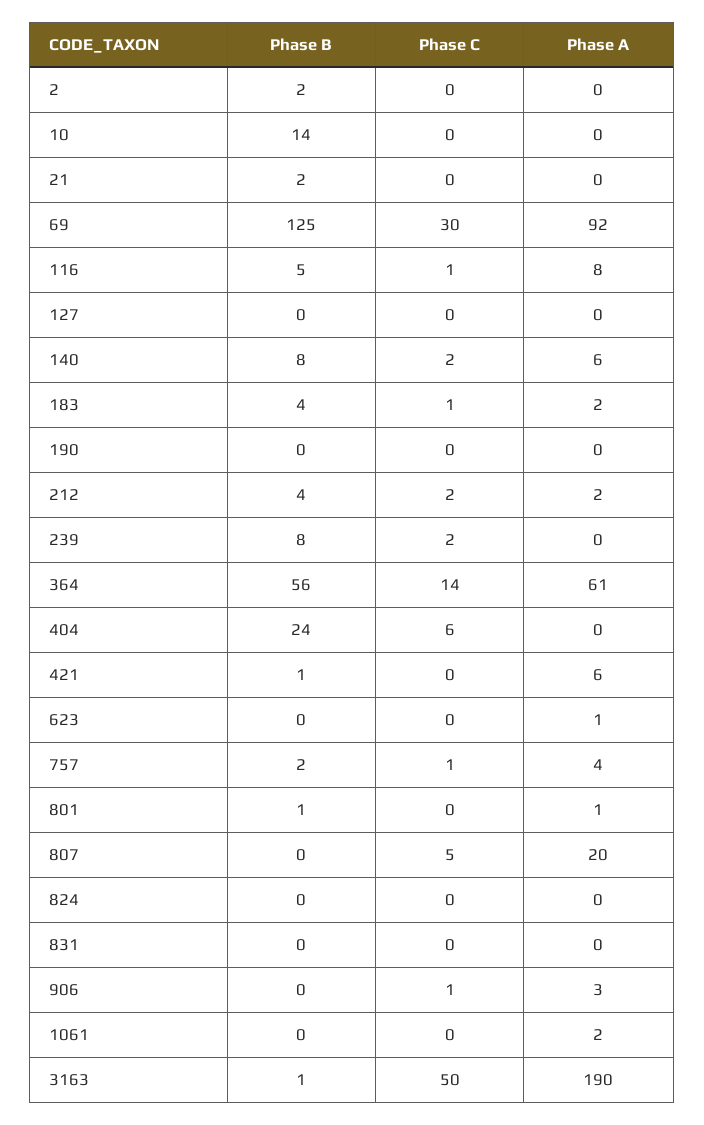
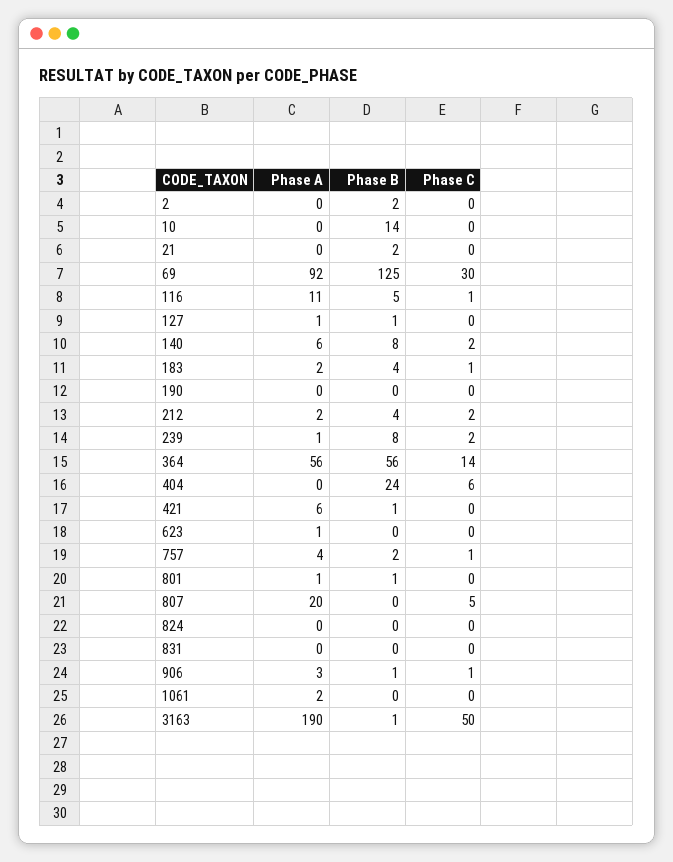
  {
    "Phase B": {
      "2": 2,
      "10": 14,
      "21": 2,
      "69": 125,
      "116": 5,
-     "127": 0,
+     "127": 1,
      "140": 8,
      "183": 4,
      "190": 0,
      "212": 4,
      "239": 8,
      "364": 56,
      "404": 24,
      "421": 1,
      "623": 0,
      "757": 2,
      "801": 1,
      "807": 0,
      "824": 0,
      "831": 0,
-     "906": 0,
+     "906": 1,
      "1061": 0,
      "3163": 1
    },
    "Phase C": {
      "2": 0,
      "10": 0,
      "21": 0,
      "69": 30,
      "116": 1,
      "127": 0,
      "140": 2,
      "183": 1,
      "190": 0,
      "212": 2,
      "239": 2,
      "364": 14,
      "404": 6,
      "421": 0,
      "623": 0,
      "757": 1,
      "801": 0,
      "807": 5,
      "824": 0,
      "831": 0,
      "906": 1,
      "1061": 0,
      "3163": 50
    },
    "Phase A": {
      "2": 0,
      "10": 0,
      "21": 0,
      "69": 92,
-     "116": 8,
+     "116": 11,
-     "127": 0,
+     "127": 1,
      "140": 6,
      "183": 2,
      "190": 0,
      "212": 2,
-     "239": 0,
+     "239": 1,
-     "364": 61,
+     "364": 56,
      "404": 0,
      "421": 6,
      "623": 1,
      "757": 4,
      "801": 1,
      "807": 20,
      "824": 0,
      "831": 0,
      "906": 3,
      "1061": 2,
      "3163": 190
    }
  }

